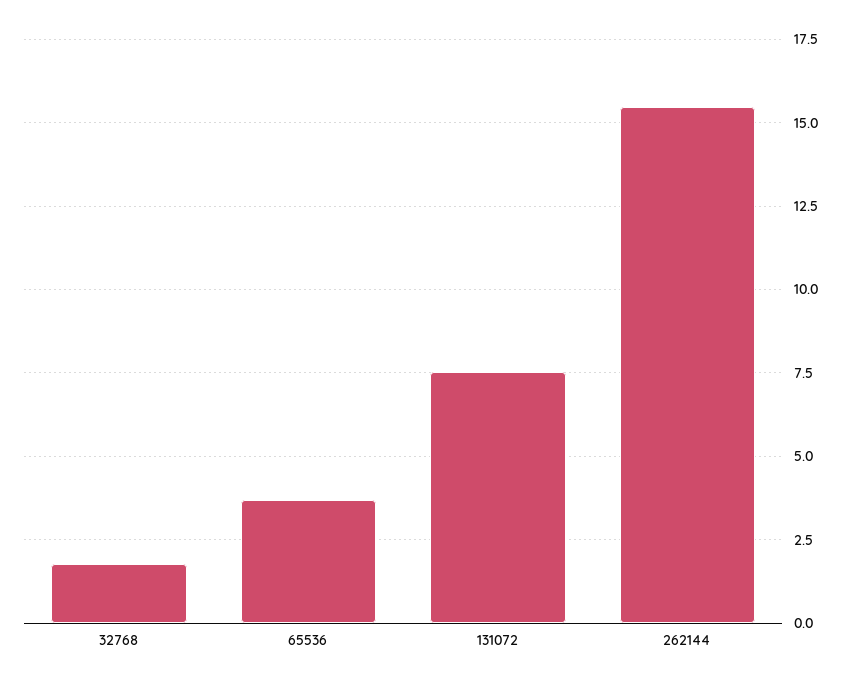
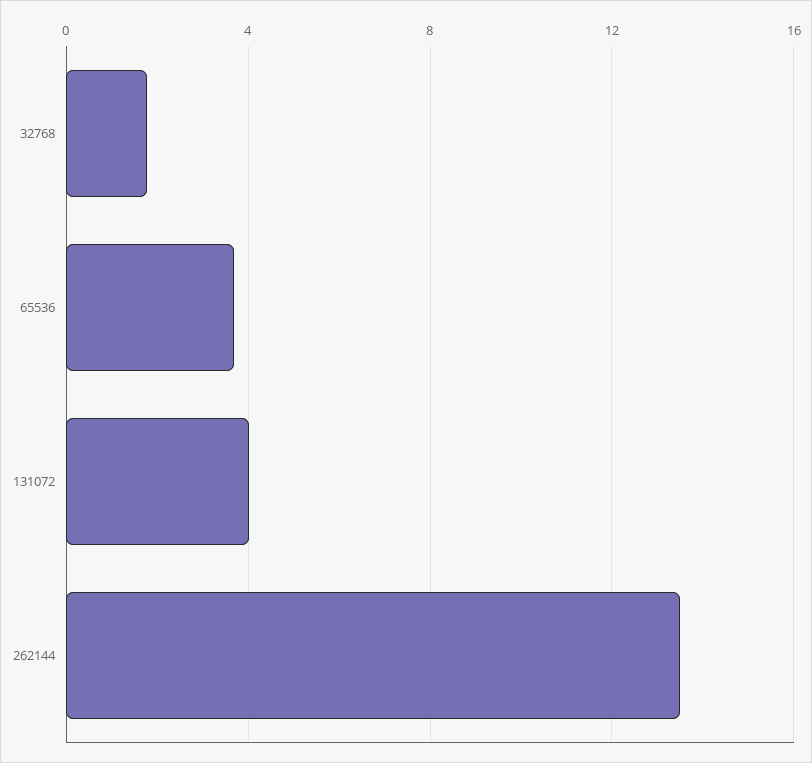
  {
    "32768": 1.75,
    "65536": 3.75,
-   "131072": 7.5,
+   "131072": 4,
-   "262144": 15.5
+   "262144": 13.5
  }

